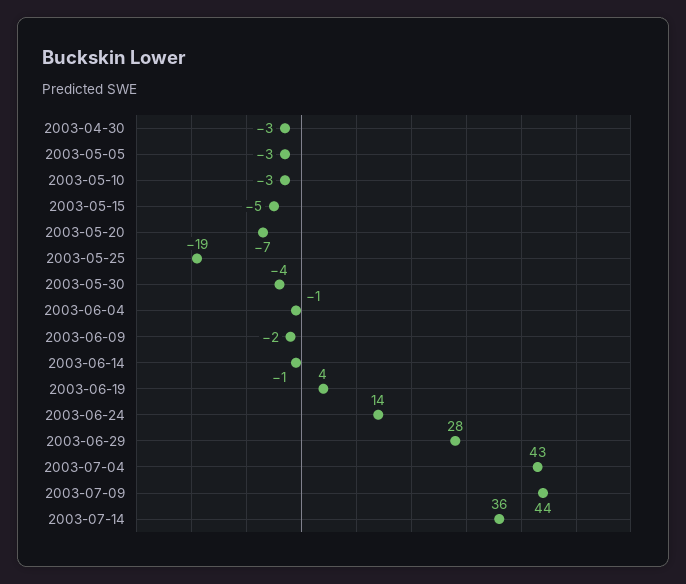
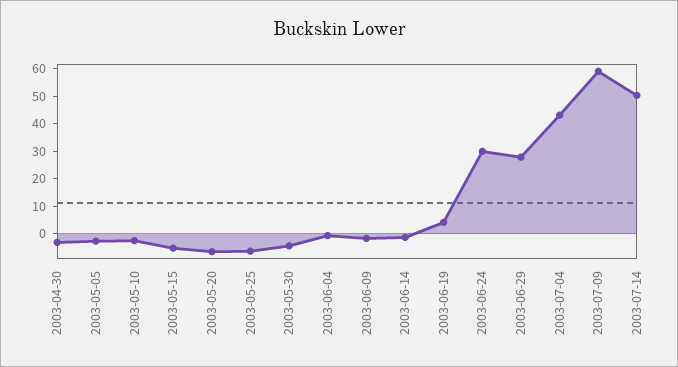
  {
    "2003-04-30": -3,
    "2003-05-05": -3,
    "2003-05-10": -3,
    "2003-05-15": -5,
    "2003-05-20": -7,
-   "2003-05-25": -19,
+   "2003-05-25": -5,
    "2003-05-30": -4,
    "2003-06-04": -1,
    "2003-06-09": -2,
    "2003-06-14": -1,
    "2003-06-19": 4,
-   "2003-06-24": 14,
+   "2003-06-24": 30,
    "2003-06-29": 28,
    "2003-07-04": 43,
-   "2003-07-09": 44,
+   "2003-07-09": 60,
-   "2003-07-14": 36
+   "2003-07-14": 50
  }

